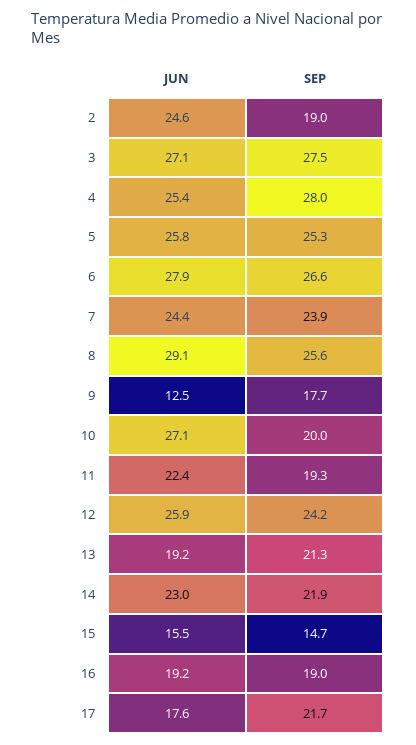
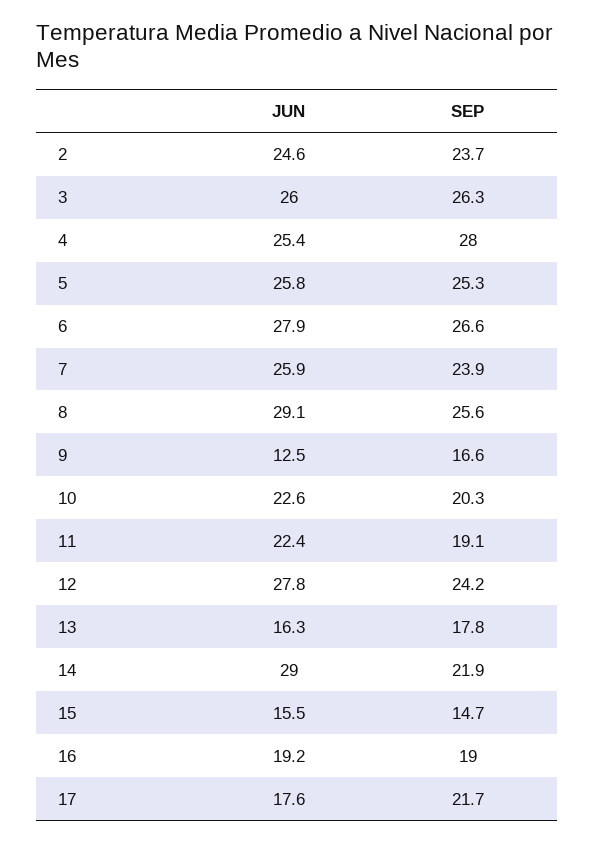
  {
    "JUN": {
      "2": 24.6,
-     "3": 27.1,
+     "3": 26,
      "4": 25.4,
      "5": 25.8,
      "6": 27.9,
-     "7": 24.4,
+     "7": 25.9,
      "8": 29.1,
      "9": 12.5,
-     "10": 27.1,
+     "10": 22.6,
      "11": 22.4,
-     "12": 25.9,
+     "12": 27.8,
-     "13": 19.2,
+     "13": 16.3,
-     "14": 23,
+     "14": 29,
      "15": 15.5,
      "16": 19.2,
      "17": 17.6
    },
    "SEP": {
-     "2": 19,
+     "2": 23.7,
-     "3": 27.5,
+     "3": 26.3,
      "4": 28,
      "5": 25.3,
      "6": 26.6,
      "7": 23.9,
      "8": 25.6,
-     "9": 17.7,
+     "9": 16.6,
-     "10": 20,
+     "10": 20.3,
-     "11": 19.3,
+     "11": 19.1,
      "12": 24.2,
-     "13": 21.3,
+     "13": 17.8,
      "14": 21.9,
      "15": 14.7,
      "16": 19,
      "17": 21.7
    }
  }

